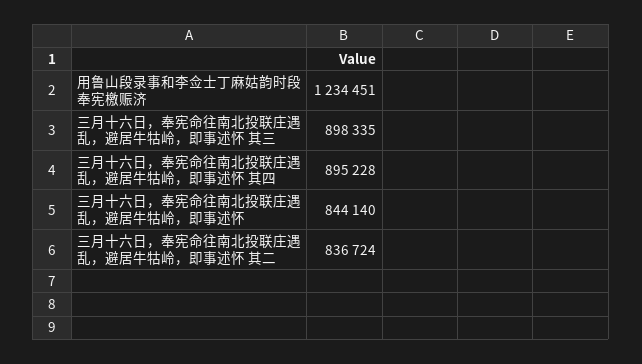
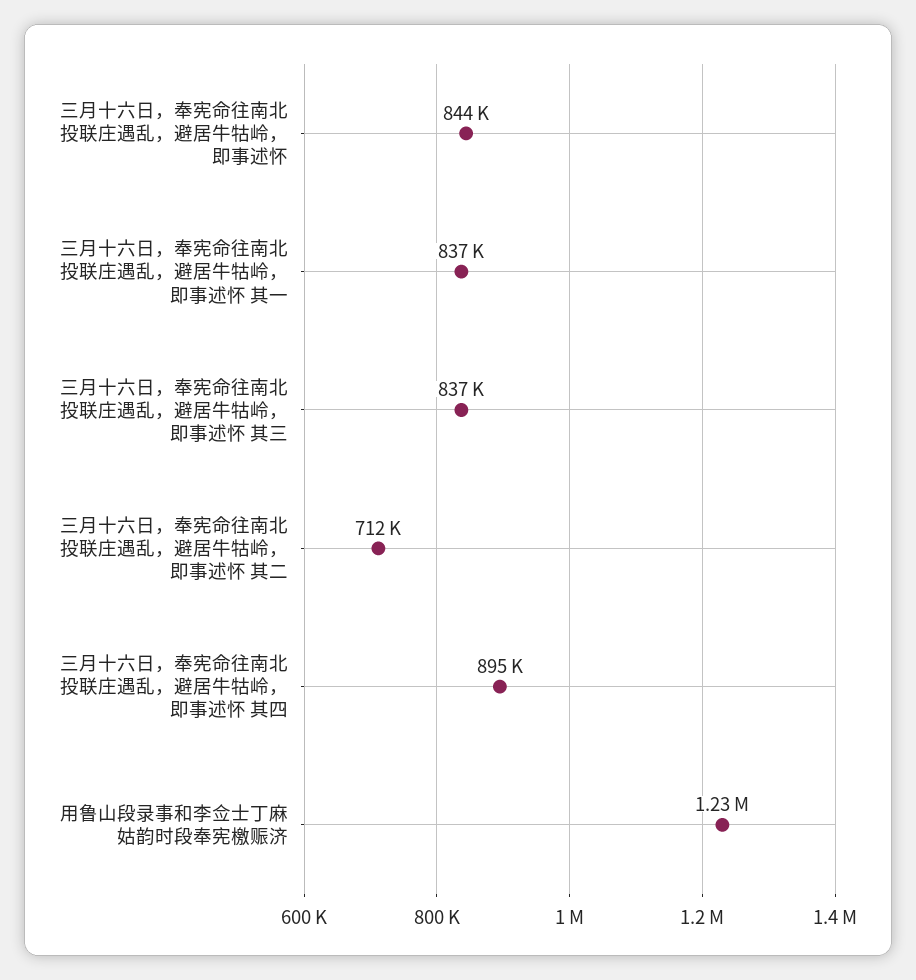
  {
    "用鲁山段录事和李佥士丁麻姑韵时段奉宪檄赈济": 1234451,
-   "三月十六日，奉宪命往南北投联庄遇乱，避居牛牯岭，即事述怀 其三": 898335,
+   "三月十六日，奉宪命往南北投联庄遇乱，避居牛牯岭，即事述怀 其三": 837000,
    "三月十六日，奉宪命往南北投联庄遇乱，避居牛牯岭，即事述怀 其四": 895228,
    "三月十六日，奉宪命往南北投联庄遇乱，避居牛牯岭，即事述怀": 844140,
-   "三月十六日，奉宪命往南北投联庄遇乱，避居牛牯岭，即事述怀 其二": 836724
+   "三月十六日，奉宪命往南北投联庄遇乱，避居牛牯岭，即事述怀 其二": 712000,
+   "三月十六日，奉宪命往南北投联庄遇乱，避居牛牯岭，即事述怀 其一": 837000
  }

